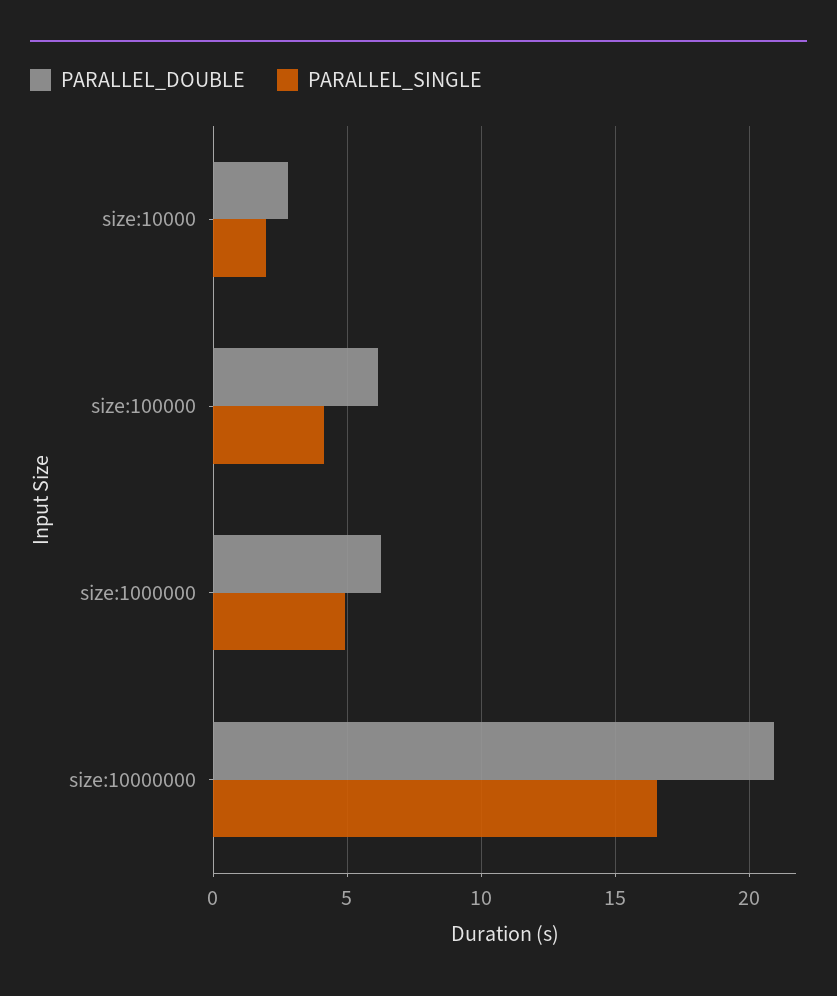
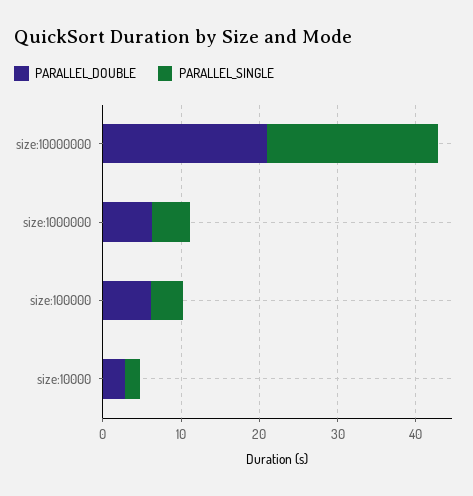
  {
    "PARALLEL_DOUBLE": {
      "size:10000": 3,
      "size:100000": 6,
      "size:1000000": 6.5,
      "size:10000000": 21
    },
    "PARALLEL_SINGLE": {
      "size:10000": 2,
      "size:100000": 4,
      "size:1000000": 5,
-     "size:10000000": 16.5
+     "size:10000000": 22
    }
  }

